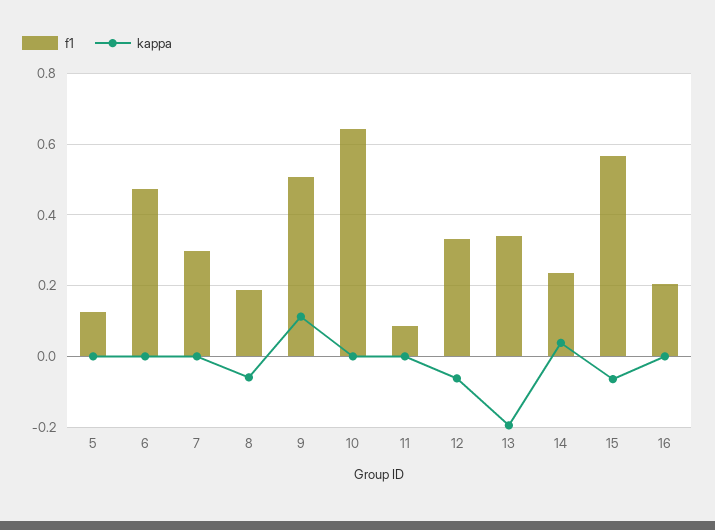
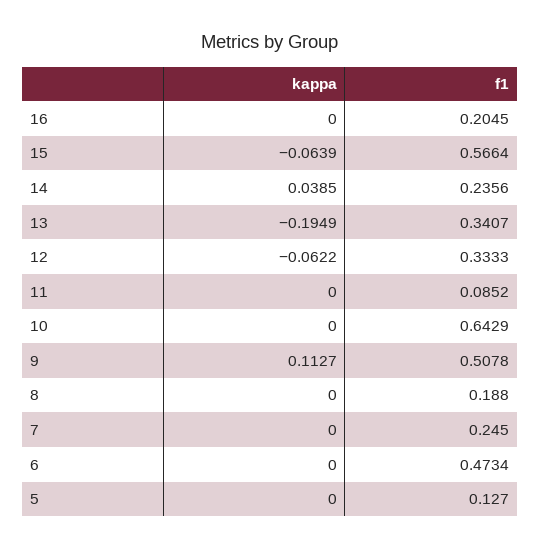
  {
    "f1": {
      "5": 0.127,
      "6": 0.4734,
-     "7": 0.3,
+     "7": 0.245,
      "8": 0.188,
      "9": 0.5078,
      "10": 0.6429,
      "11": 0.0852,
      "12": 0.3333,
      "13": 0.3407,
      "14": 0.2356,
      "15": 0.5664,
      "16": 0.2045
    },
    "kappa": {
      "5": 0,
      "6": 0,
      "7": 0,
-     "8": -0.06,
+     "8": 0,
      "9": 0.1127,
      "10": 0,
      "11": 0,
      "12": -0.0622,
      "13": -0.1949,
      "14": 0.0385,
      "15": -0.0639,
      "16": 0
    }
  }

